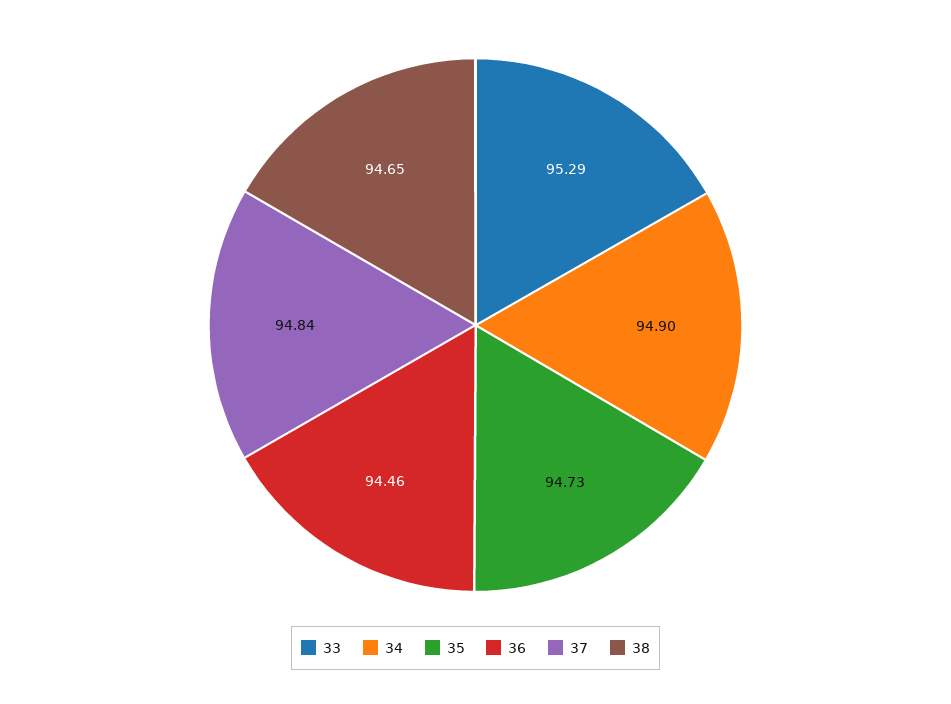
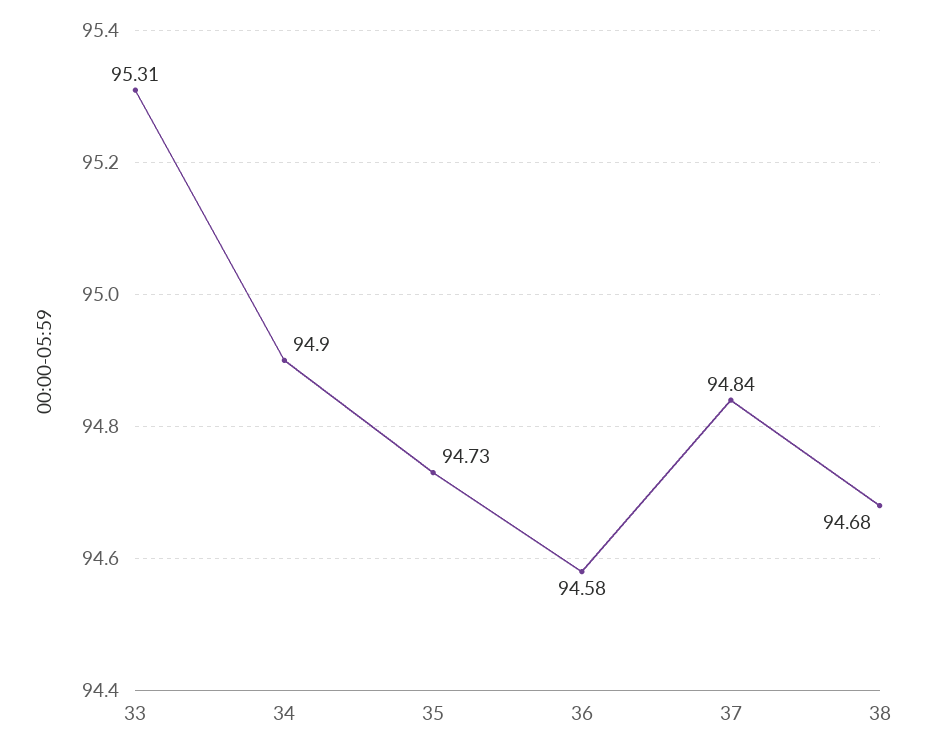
  {
-   "33": 95.29,
+   "33": 95.31,
    "34": 94.9,
    "35": 94.73,
-   "36": 94.46,
+   "36": 94.58,
    "37": 94.84,
-   "38": 94.65
+   "38": 94.68
  }

